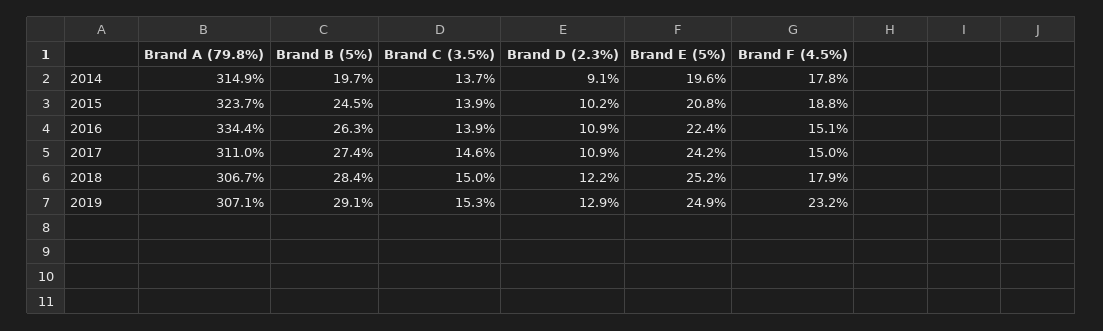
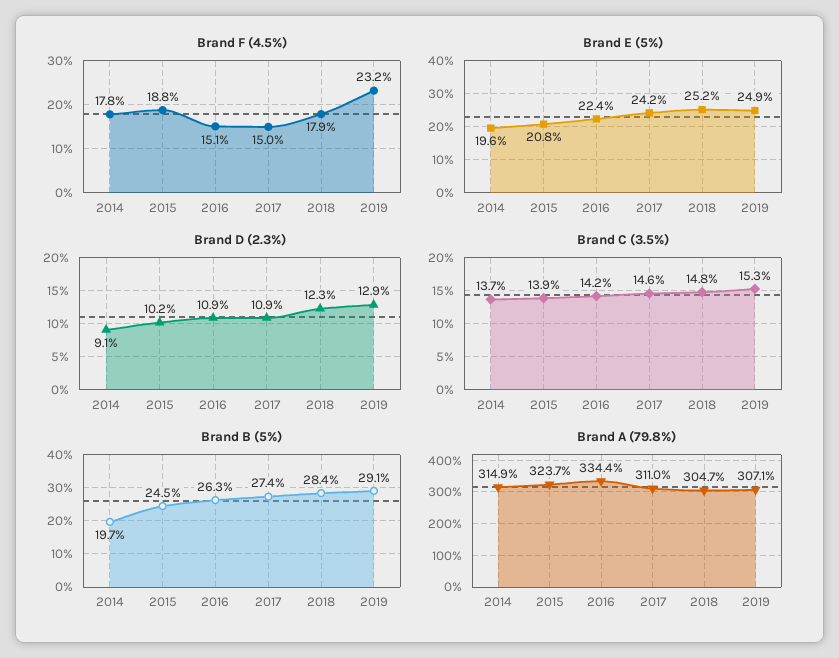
  {
    "Brand A (79.8%)": {
      "2014": 314.9,
      "2015": 323.7,
      "2016": 334.4,
      "2017": 311,
-     "2018": 306.7,
+     "2018": 304.7,
      "2019": 307.1
    },
    "Brand B (5%)": {
      "2014": 19.7,
      "2015": 24.5,
      "2016": 26.3,
      "2017": 27.4,
      "2018": 28.4,
      "2019": 29.1
    },
    "Brand C (3.5%)": {
      "2014": 13.7,
      "2015": 13.9,
-     "2016": 13.9,
+     "2016": 14.2,
      "2017": 14.6,
-     "2018": 15,
+     "2018": 14.8,
      "2019": 15.3
    },
    "Brand D (2.3%)": {
      "2014": 9.1,
      "2015": 10.2,
      "2016": 10.9,
      "2017": 10.9,
-     "2018": 12.2,
+     "2018": 12.3,
      "2019": 12.9
    },
    "Brand E (5%)": {
      "2014": 19.6,
      "2015": 20.8,
      "2016": 22.4,
      "2017": 24.2,
      "2018": 25.2,
      "2019": 24.9
    },
    "Brand F (4.5%)": {
      "2014": 17.8,
      "2015": 18.8,
      "2016": 15.1,
      "2017": 15,
      "2018": 17.9,
      "2019": 23.2
    }
  }

